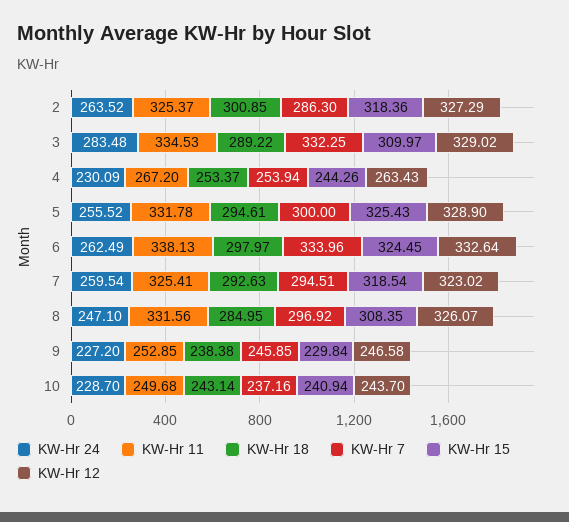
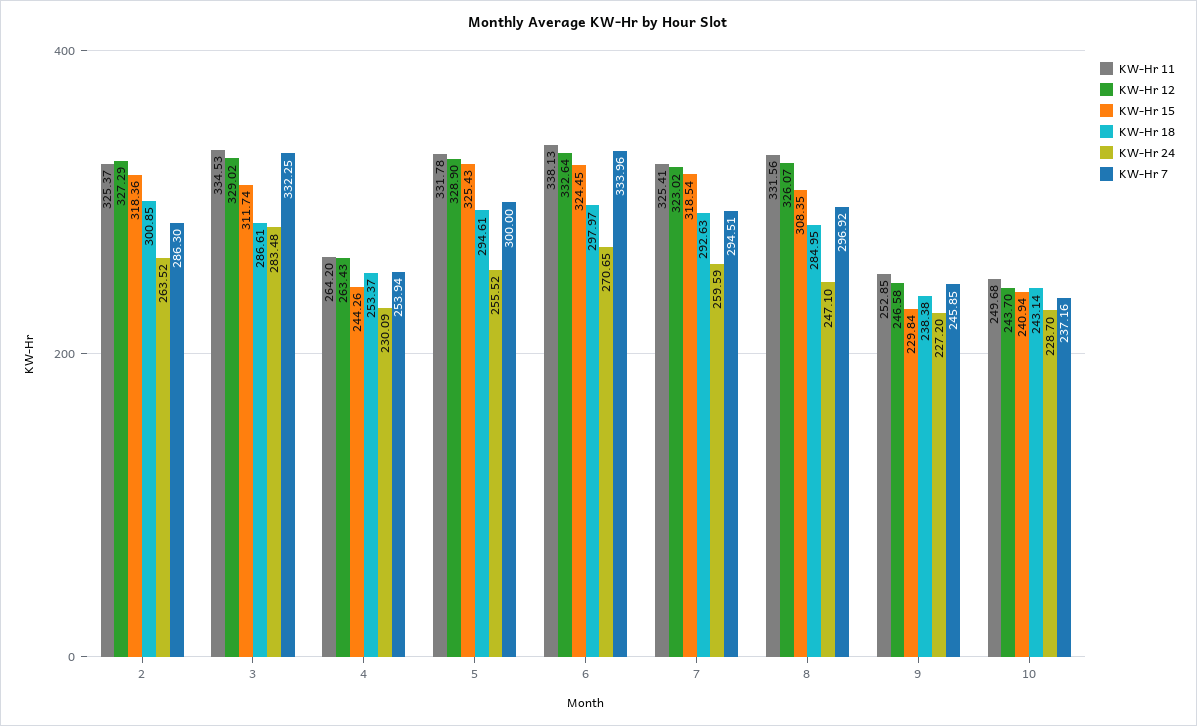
  {
    "KW-Hr 24": {
      "2": 263.52,
      "3": 283.48,
      "4": 230.09,
      "5": 255.52,
-     "6": 262.49,
+     "6": 270.65,
-     "7": 259.54,
+     "7": 259.59,
      "8": 247.1,
      "9": 227.2,
      "10": 228.7
    },
    "KW-Hr 11": {
      "2": 325.37,
      "3": 334.53,
-     "4": 267.2,
+     "4": 264.2,
      "5": 331.78,
      "6": 338.13,
      "7": 325.41,
      "8": 331.56,
      "9": 252.85,
      "10": 249.68
    },
    "KW-Hr 18": {
      "2": 300.85,
-     "3": 289.22,
+     "3": 286.61,
      "4": 253.37,
      "5": 294.61,
      "6": 297.97,
      "7": 292.63,
      "8": 284.95,
      "9": 238.38,
      "10": 243.14
    },
    "KW-Hr 7": {
      "2": 286.3,
      "3": 332.25,
      "4": 253.94,
      "5": 300,
      "6": 333.96,
      "7": 294.51,
      "8": 296.92,
      "9": 245.85,
      "10": 237.16
    },
    "KW-Hr 15": {
      "2": 318.36,
-     "3": 309.97,
+     "3": 311.74,
      "4": 244.26,
      "5": 325.43,
      "6": 324.45,
      "7": 318.54,
      "8": 308.35,
      "9": 229.84,
      "10": 240.94
    },
    "KW-Hr 12": {
      "2": 327.29,
      "3": 329.02,
      "4": 263.43,
      "5": 328.9,
      "6": 332.64,
      "7": 323.02,
      "8": 326.07,
      "9": 246.58,
      "10": 243.7
    }
  }

